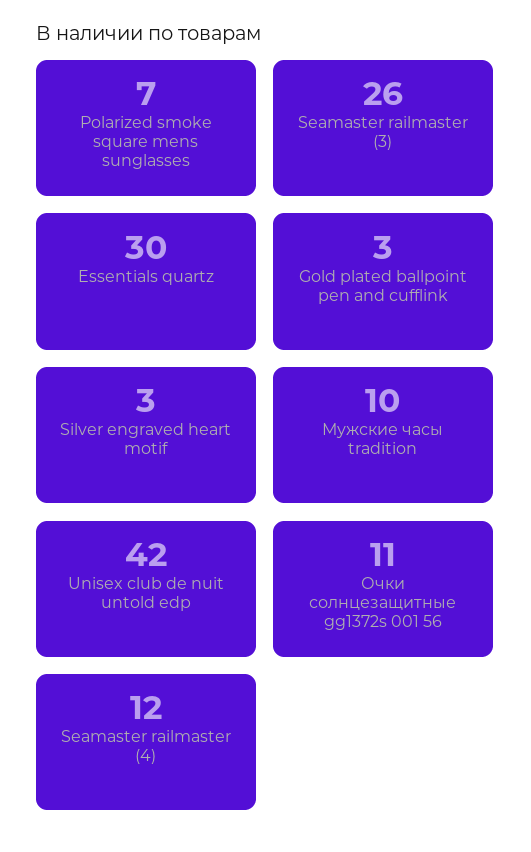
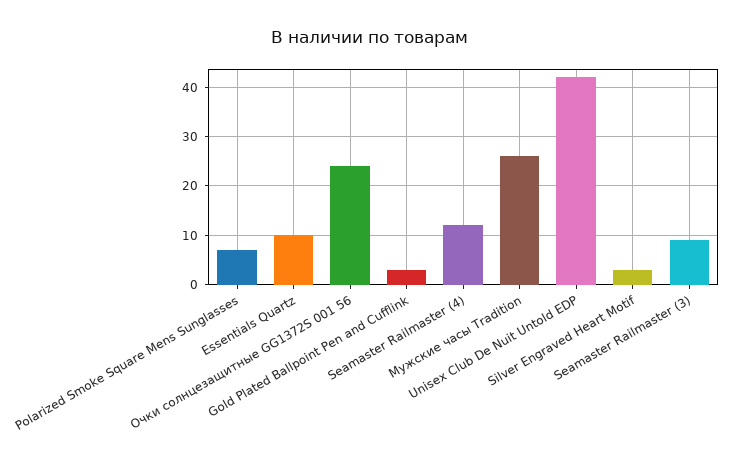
  {
    "Polarized smoke square mens sunglasses": 7,
-   "Seamaster railmaster (3)": 26,
+   "Seamaster railmaster (3)": 10,
-   "Essentials quartz": 30,
+   "Essentials quartz": 10,
    "Gold plated ballpoint pen and cufflink": 3,
    "Silver engraved heart motif": 3,
-   "Мужские часы tradition": 10,
+   "Мужские часы tradition": 25,
    "Unisex club de nuit untold edp": 42,
-   "Очки солнцезащитные gg1372s 001 56": 11,
+   "Очки солнцезащитные gg1372s 001 56": 25,
    "Seamaster railmaster (4)": 12
  }

